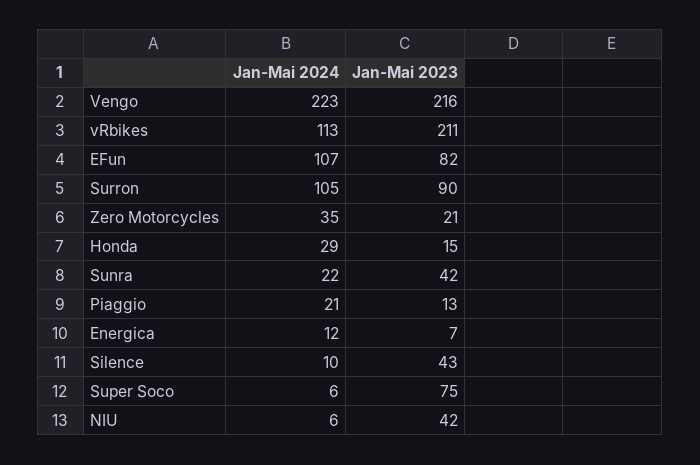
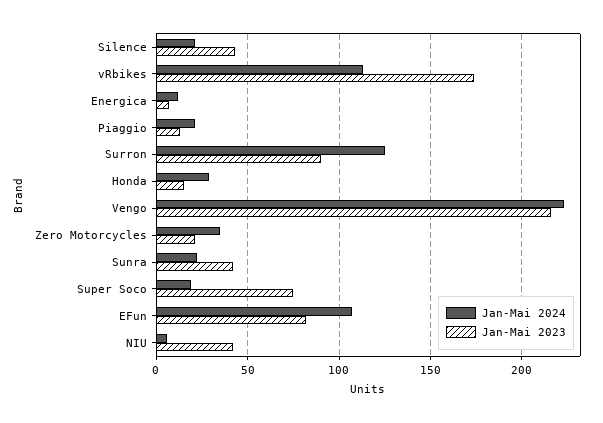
  {
    "Jan-Mai 2024": {
      "Vengo": 223,
      "vRbikes": 113,
      "EFun": 107,
-     "Surron": 105,
+     "Surron": 125,
      "Zero Motorcycles": 35,
      "Honda": 29,
      "Sunra": 22,
      "Piaggio": 21,
      "Energica": 12,
-     "Silence": 10,
+     "Silence": 20,
-     "Super Soco": 6,
+     "Super Soco": 20,
      "NIU": 6
    },
    "Jan-Mai 2023": {
      "Vengo": 216,
-     "vRbikes": 211,
+     "vRbikes": 175,
      "EFun": 82,
      "Surron": 90,
      "Zero Motorcycles": 21,
      "Honda": 15,
      "Sunra": 42,
      "Piaggio": 13,
      "Energica": 7,
      "Silence": 43,
      "Super Soco": 75,
      "NIU": 42
    }
  }

